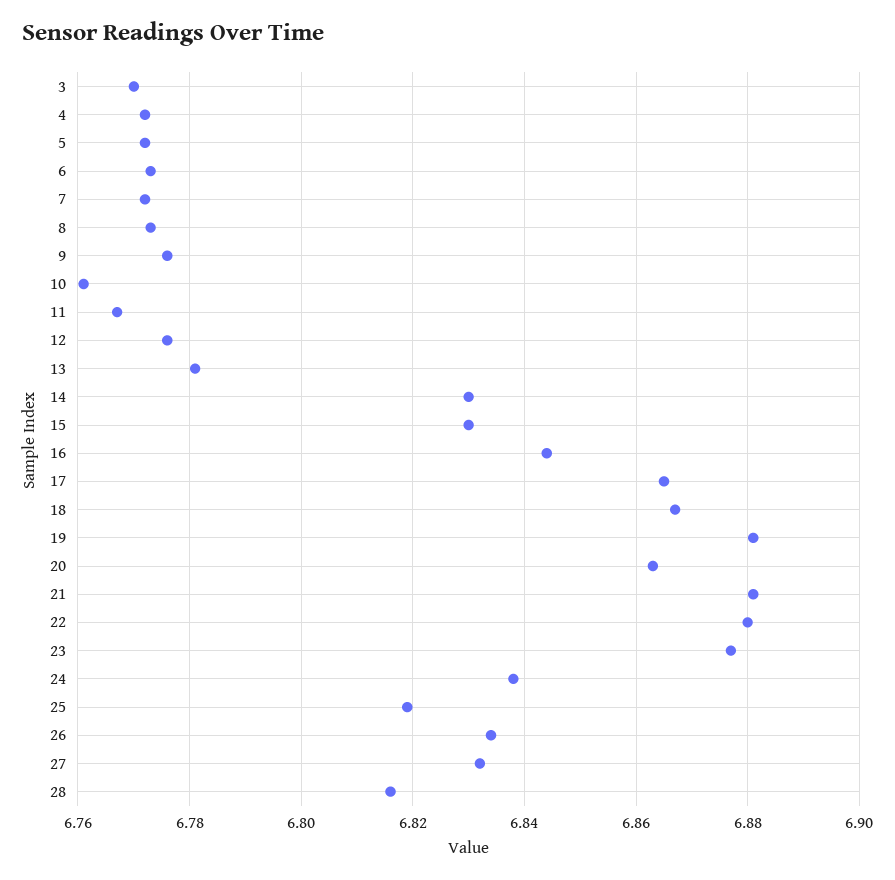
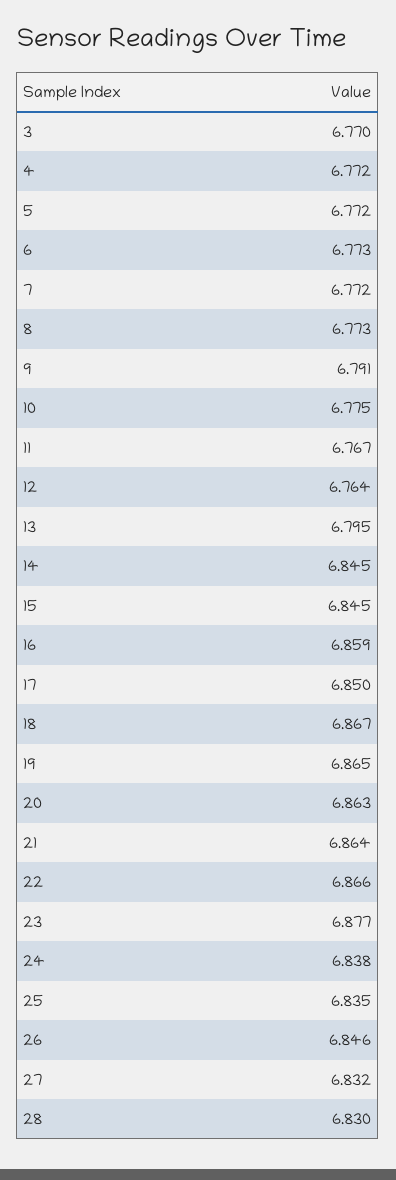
  {
    "3": 6.77,
    "4": 6.772,
    "5": 6.772,
    "6": 6.773,
    "7": 6.772,
    "8": 6.773,
-   "9": 6.775,
+   "9": 6.791,
-   "10": 6.76,
+   "10": 6.775,
    "11": 6.767,
-   "12": 6.775,
+   "12": 6.764,
-   "13": 6.78,
+   "13": 6.795,
-   "14": 6.83,
+   "14": 6.845,
-   "15": 6.83,
+   "15": 6.845,
-   "16": 6.845,
+   "16": 6.859,
-   "17": 6.865,
+   "17": 6.85,
    "18": 6.867,
-   "19": 6.88,
+   "19": 6.865,
    "20": 6.863,
-   "21": 6.88,
+   "21": 6.864,
-   "22": 6.88,
+   "22": 6.866,
    "23": 6.877,
    "24": 6.838,
-   "25": 6.82,
+   "25": 6.835,
-   "26": 6.835,
+   "26": 6.846,
    "27": 6.832,
-   "28": 6.815
+   "28": 6.83
  }

